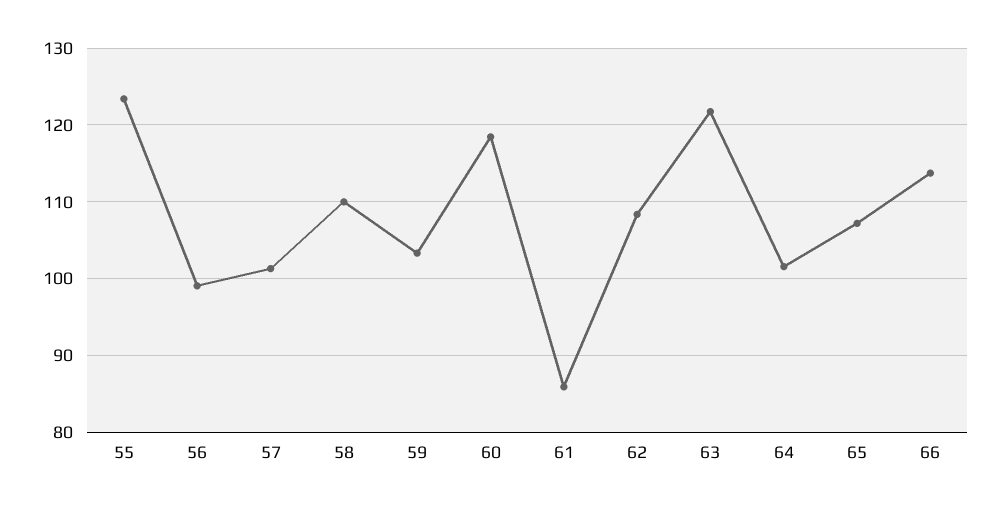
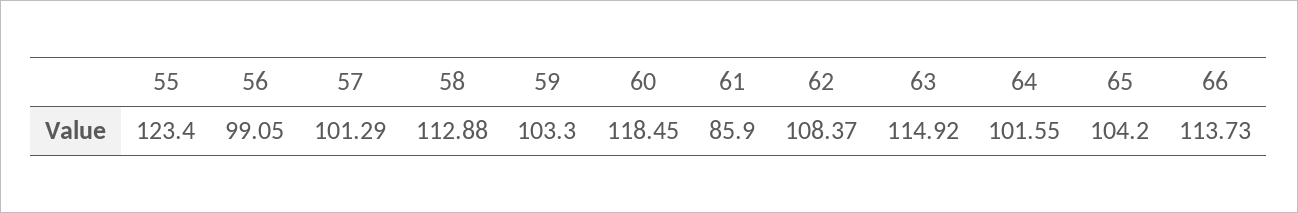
  {
    "55": 123.4,
    "56": 99.05,
    "57": 101.29,
-   "58": 110,
+   "58": 112.88,
    "59": 103.3,
    "60": 118.45,
    "61": 85.9,
    "62": 108.37,
-   "63": 122,
+   "63": 114.92,
    "64": 101.55,
-   "65": 107,
+   "65": 104.2,
    "66": 113.73
  }

